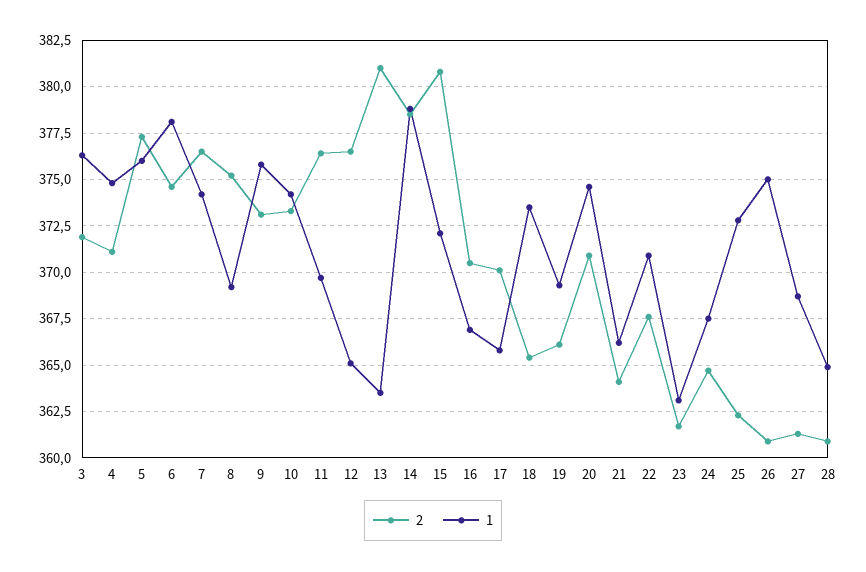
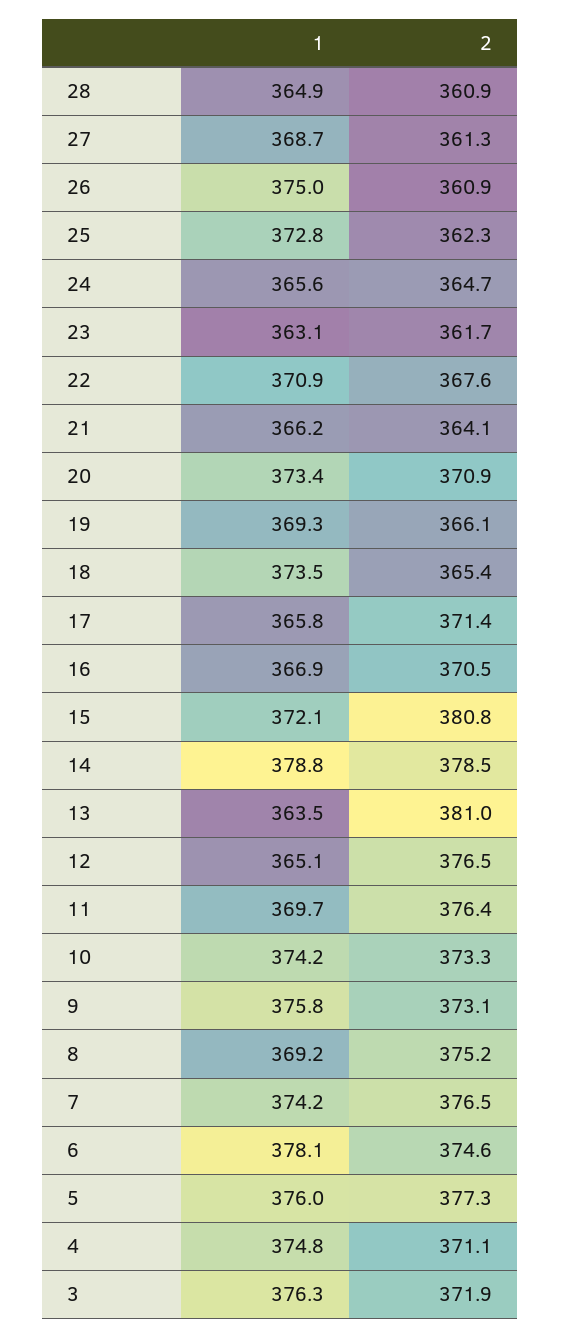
  {
    "2": {
      "3": 371.9,
      "4": 371.1,
      "5": 377.3,
      "6": 374.6,
      "7": 376.5,
      "8": 375.2,
      "9": 373.1,
      "10": 373.3,
      "11": 376.4,
      "12": 376.5,
      "13": 381,
      "14": 378.5,
      "15": 380.8,
      "16": 370.5,
-     "17": 370,
+     "17": 371.4,
      "18": 365.4,
      "19": 366.1,
      "20": 370.9,
      "21": 364.1,
      "22": 367.6,
      "23": 361.7,
      "24": 364.7,
      "25": 362.3,
      "26": 360.9,
      "27": 361.3,
      "28": 360.9
    },
    "1": {
      "3": 376.3,
      "4": 374.8,
      "5": 376,
      "6": 378.1,
      "7": 374.2,
      "8": 369.2,
      "9": 375.8,
      "10": 374.2,
      "11": 369.7,
      "12": 365.1,
      "13": 363.5,
      "14": 378.8,
      "15": 372.1,
      "16": 366.9,
      "17": 365.8,
      "18": 373.5,
      "19": 369.3,
-     "20": 374.5,
+     "20": 373.4,
      "21": 366.2,
      "22": 370.9,
      "23": 363.1,
-     "24": 367.5,
+     "24": 365.6,
      "25": 372.8,
      "26": 375,
      "27": 368.7,
      "28": 364.9
    }
  }

